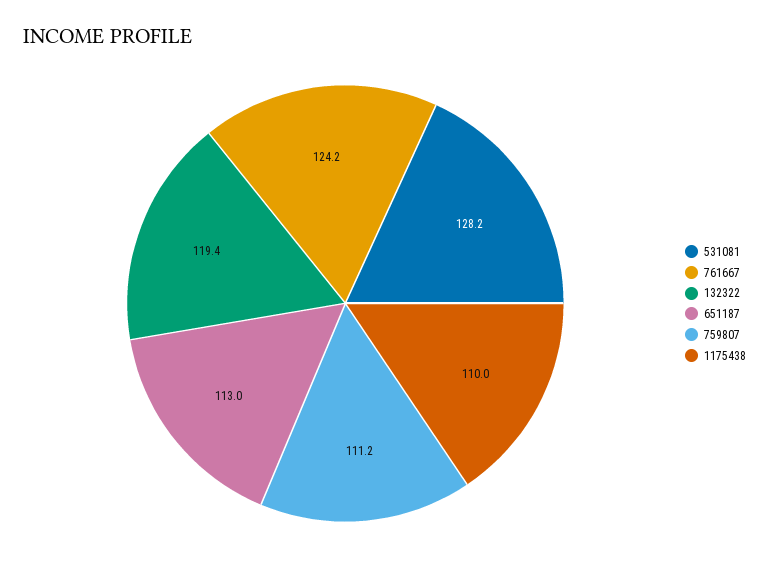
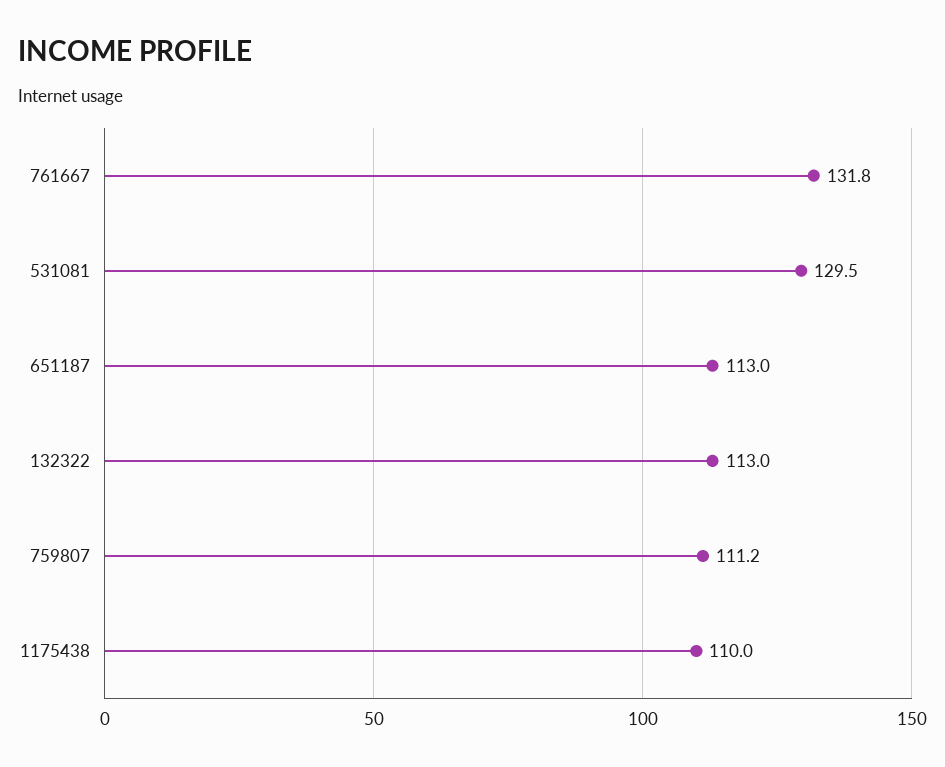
  {
-   "531081": 128.2,
+   "531081": 129.5,
-   "761667": 124.2,
+   "761667": 131.8,
-   "132322": 119.4,
+   "132322": 113,
    "651187": 113,
    "759807": 111.2,
    "1175438": 110
  }

